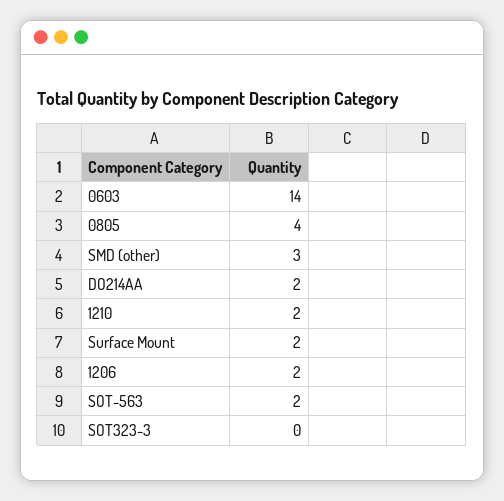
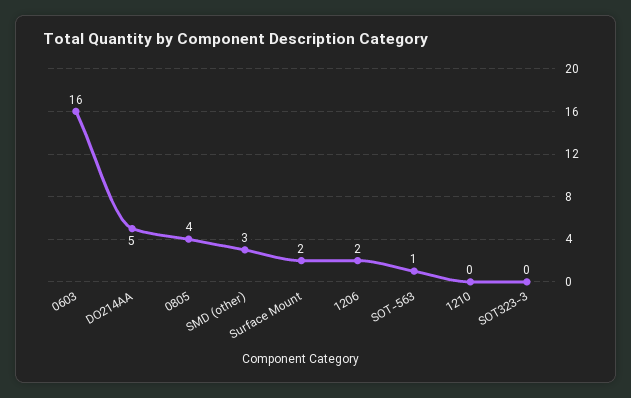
  {
-   "0603": 14,
+   "0603": 16,
    "0805": 4,
    "SMD (other)": 3,
-   "DO214AA": 2,
+   "DO214AA": 5,
-   "1210": 2,
+   "1210": 0,
    "Surface Mount": 2,
    "1206": 2,
-   "SOT-563": 2,
+   "SOT-563": 1,
    "SOT323-3": 0
  }

